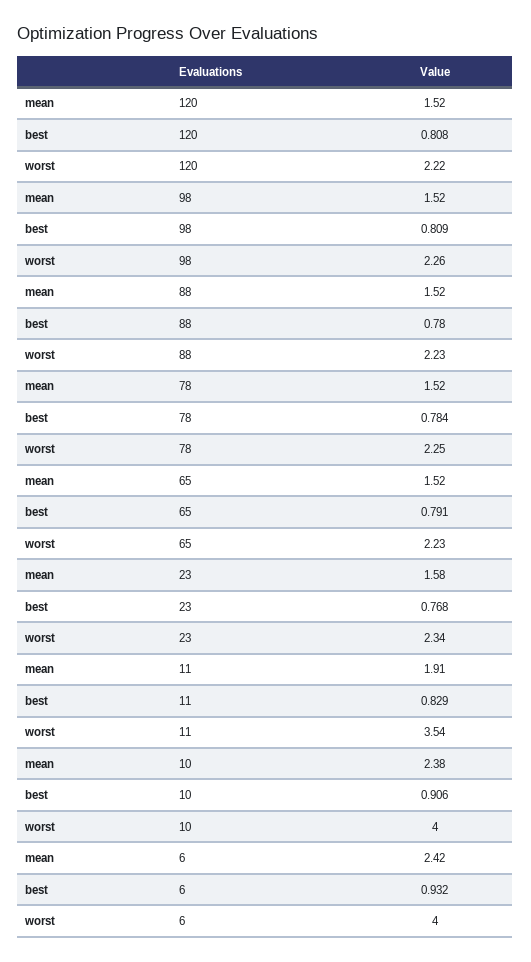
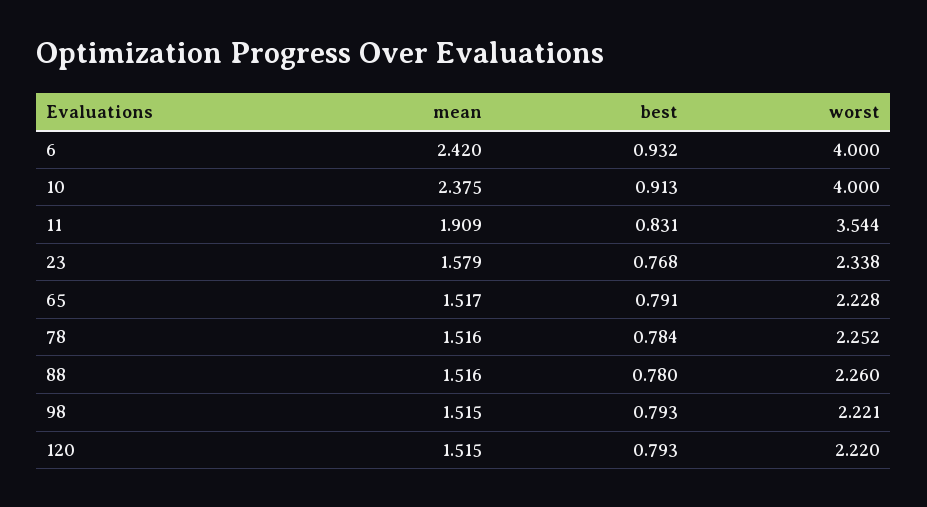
  {
    "mean": {
      "120": 1.515,
      "98": 1.515,
      "88": 1.516,
      "78": 1.516,
      "65": 1.517,
      "23": 1.579,
      "11": 1.909,
      "10": 2.375,
      "6": 2.42
    },
    "best": {
-     "120": 0.808,
+     "120": 0.793,
-     "98": 0.809,
+     "98": 0.793,
      "88": 0.78,
      "78": 0.784,
      "65": 0.791,
      "23": 0.768,
-     "11": 0.829,
+     "11": 0.831,
-     "10": 0.906,
+     "10": 0.913,
      "6": 0.932
    },
    "worst": {
      "120": 2.22,
-     "98": 2.26,
+     "98": 2.221,
-     "88": 2.23,
+     "88": 2.26,
      "78": 2.252,
      "65": 2.228,
      "23": 2.338,
      "11": 3.544,
      "10": 4,
      "6": 4
    }
  }

